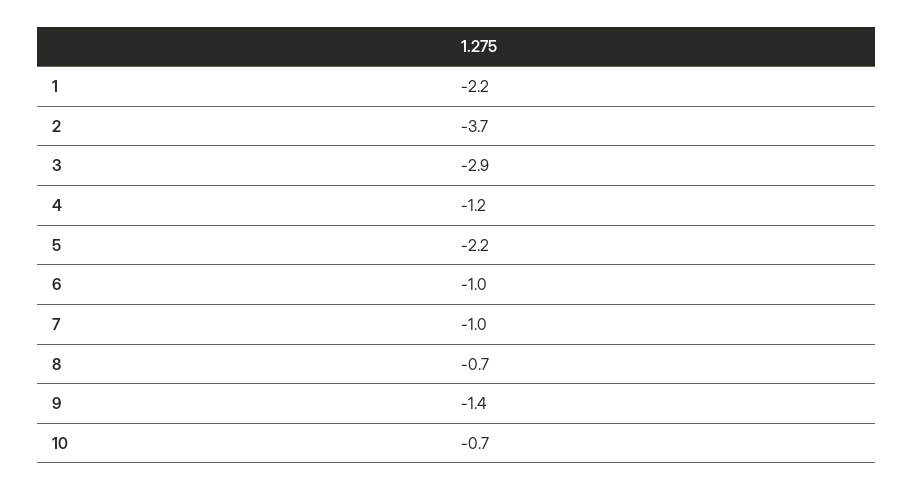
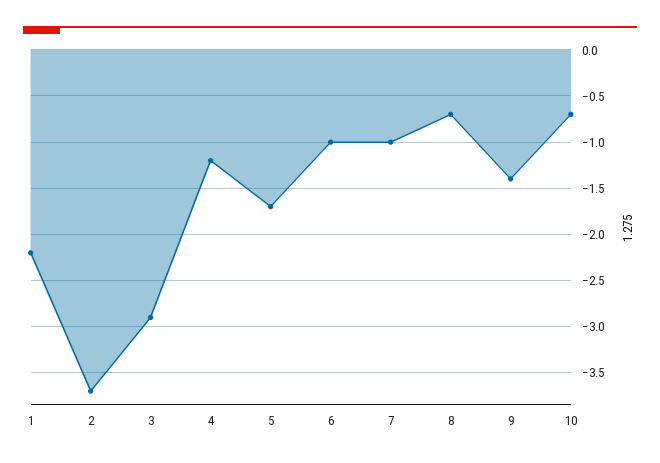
  {
    "1": -2.2,
    "2": -3.7,
    "3": -2.9,
    "4": -1.2,
-   "5": -2.2,
+   "5": -1.7,
    "6": -1,
    "7": -1,
    "8": -0.7,
    "9": -1.4,
    "10": -0.7
  }

